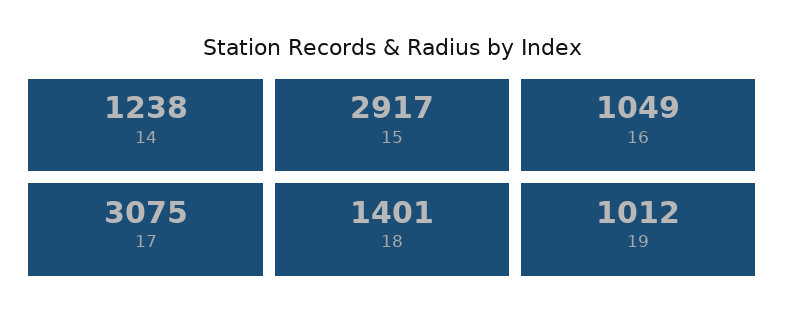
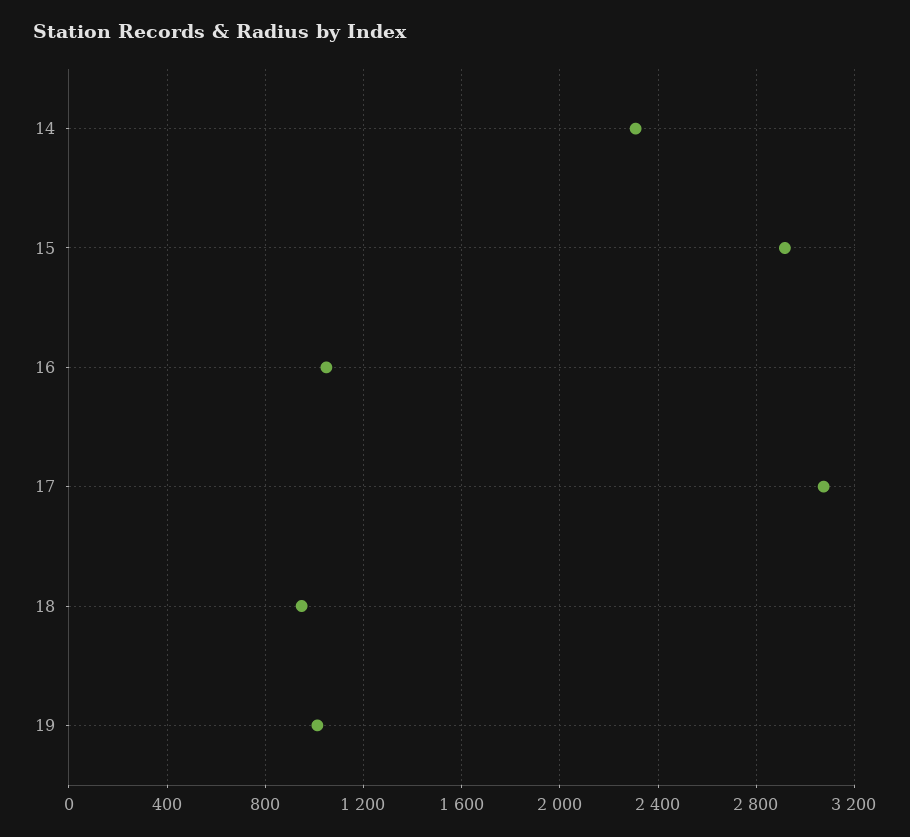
  {
-   "14": 1238,
+   "14": 2300,
    "15": 2917,
    "16": 1049,
    "17": 3075,
-   "18": 1401,
+   "18": 950,
    "19": 1012
  }

